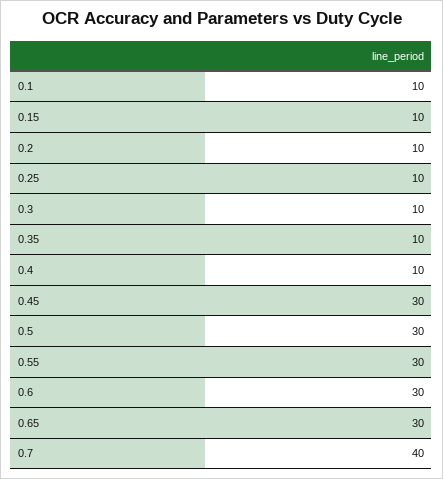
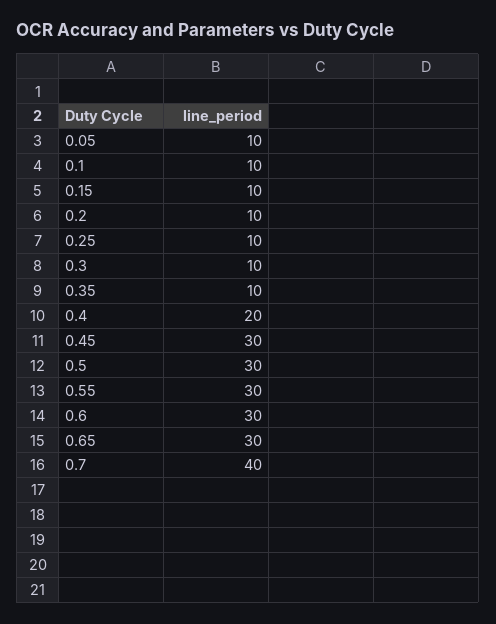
  {
    "0.1": 10,
    "0.15": 10,
    "0.2": 10,
    "0.25": 10,
    "0.3": 10,
    "0.35": 10,
-   "0.4": 10,
+   "0.4": 20,
    "0.45": 30,
    "0.5": 30,
    "0.55": 30,
    "0.6": 30,
    "0.65": 30,
-   "0.7": 40
+   "0.7": 40,
+   "0.05": 10
  }

